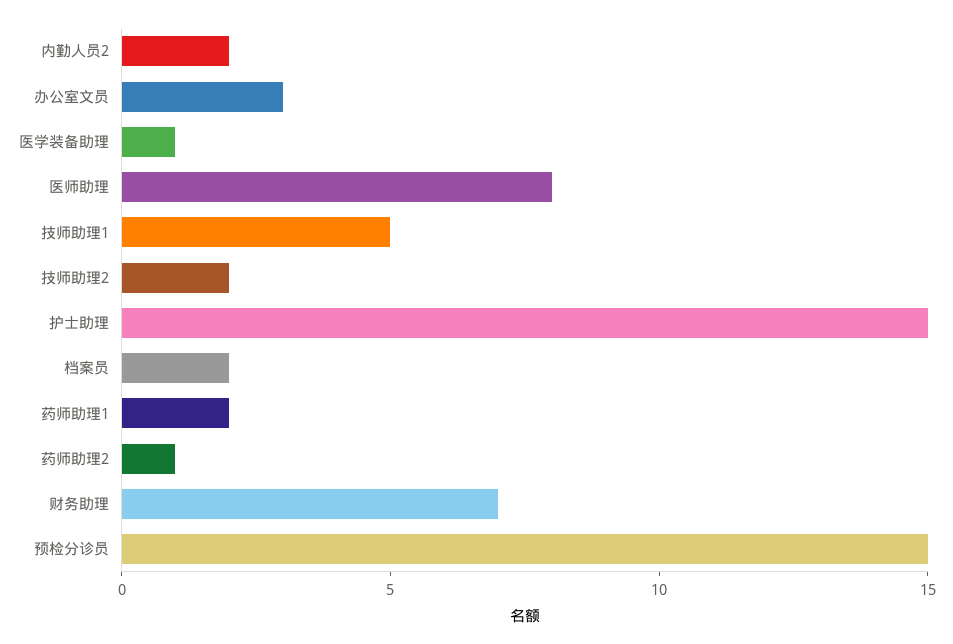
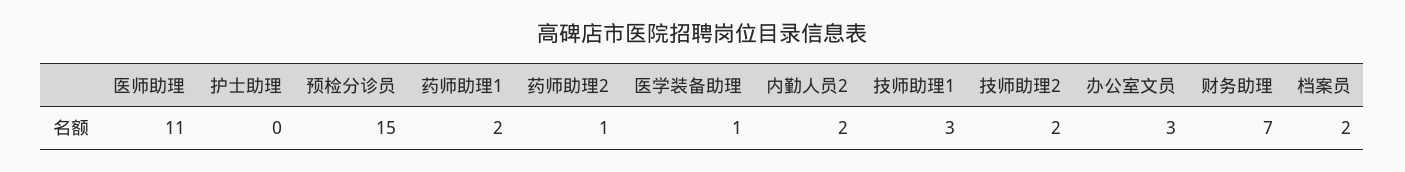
  {
    "内勤人员2": 2,
    "办公室文员": 3,
    "医学装备助理": 1,
-   "医师助理": 8,
+   "医师助理": 11,
-   "技师助理1": 5,
+   "技师助理1": 3,
    "技师助理2": 2,
-   "护士助理": 15,
+   "护士助理": 0,
    "档案员": 2,
    "药师助理1": 2,
    "药师助理2": 1,
    "财务助理": 7,
    "预检分诊员": 15
  }

